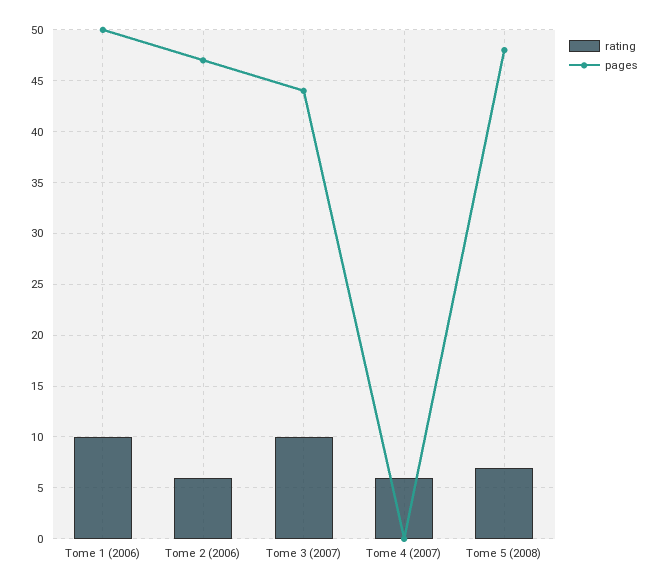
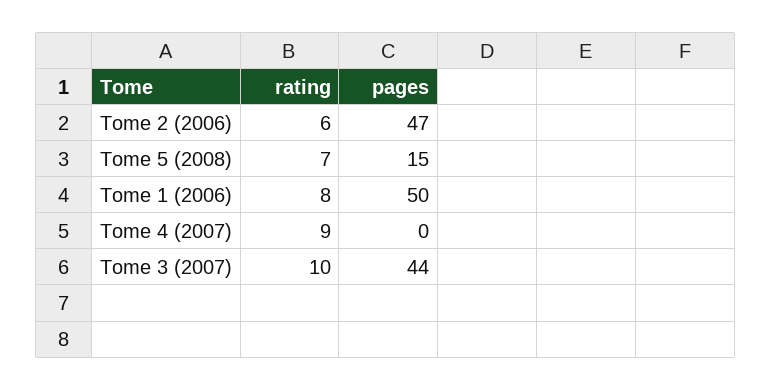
  {
    "rating": {
-     "Tome 1 (2006)": 10,
+     "Tome 1 (2006)": 8,
      "Tome 2 (2006)": 6,
      "Tome 3 (2007)": 10,
-     "Tome 4 (2007)": 6,
+     "Tome 4 (2007)": 9,
      "Tome 5 (2008)": 7
    },
    "pages": {
      "Tome 1 (2006)": 50,
      "Tome 2 (2006)": 47,
      "Tome 3 (2007)": 44,
      "Tome 4 (2007)": 0,
-     "Tome 5 (2008)": 48
+     "Tome 5 (2008)": 15
    }
  }

